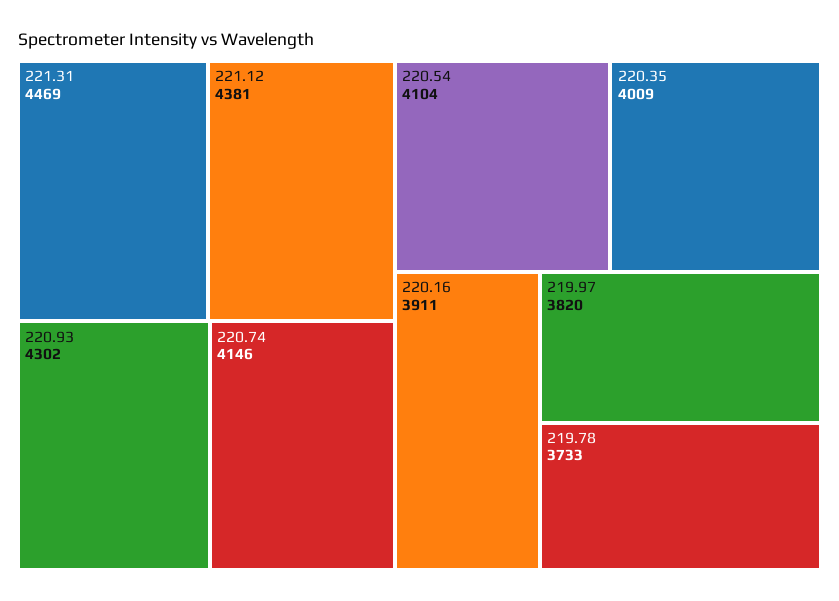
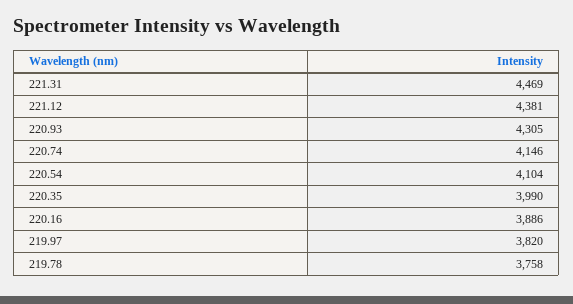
  {
    "221.31": 4469,
    "221.12": 4381,
-   "220.93": 4302,
+   "220.93": 4305,
    "220.74": 4146,
    "220.54": 4104,
-   "220.35": 4009,
+   "220.35": 3990,
-   "220.16": 3911,
+   "220.16": 3886,
    "219.97": 3820,
-   "219.78": 3733
+   "219.78": 3758
  }

